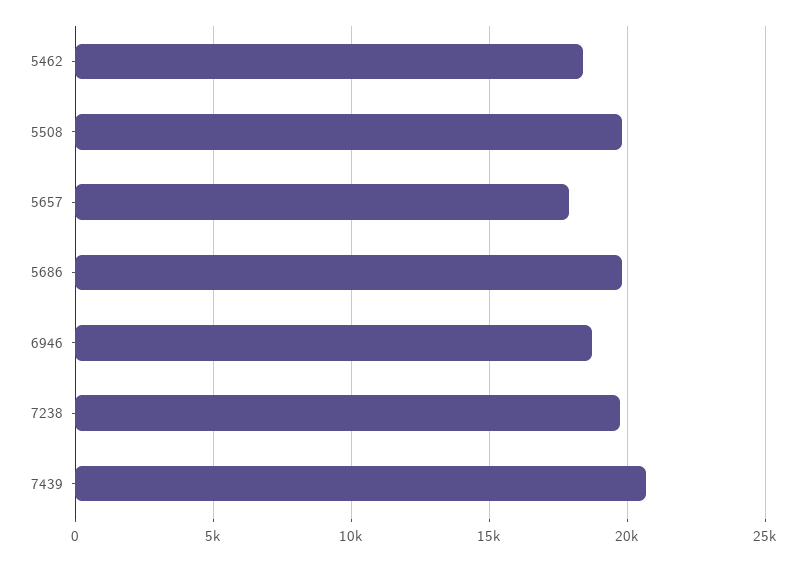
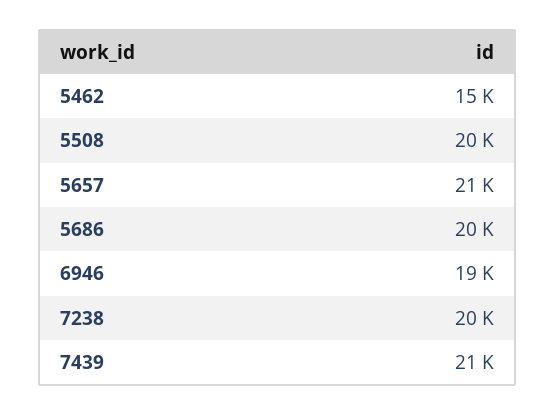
  {
-   "5462": 18500,
+   "5462": 15000,
    "5508": 20000,
-   "5657": 18000,
+   "5657": 21000,
    "5686": 20000,
    "6946": 19000,
    "7238": 20000,
    "7439": 21000
  }

